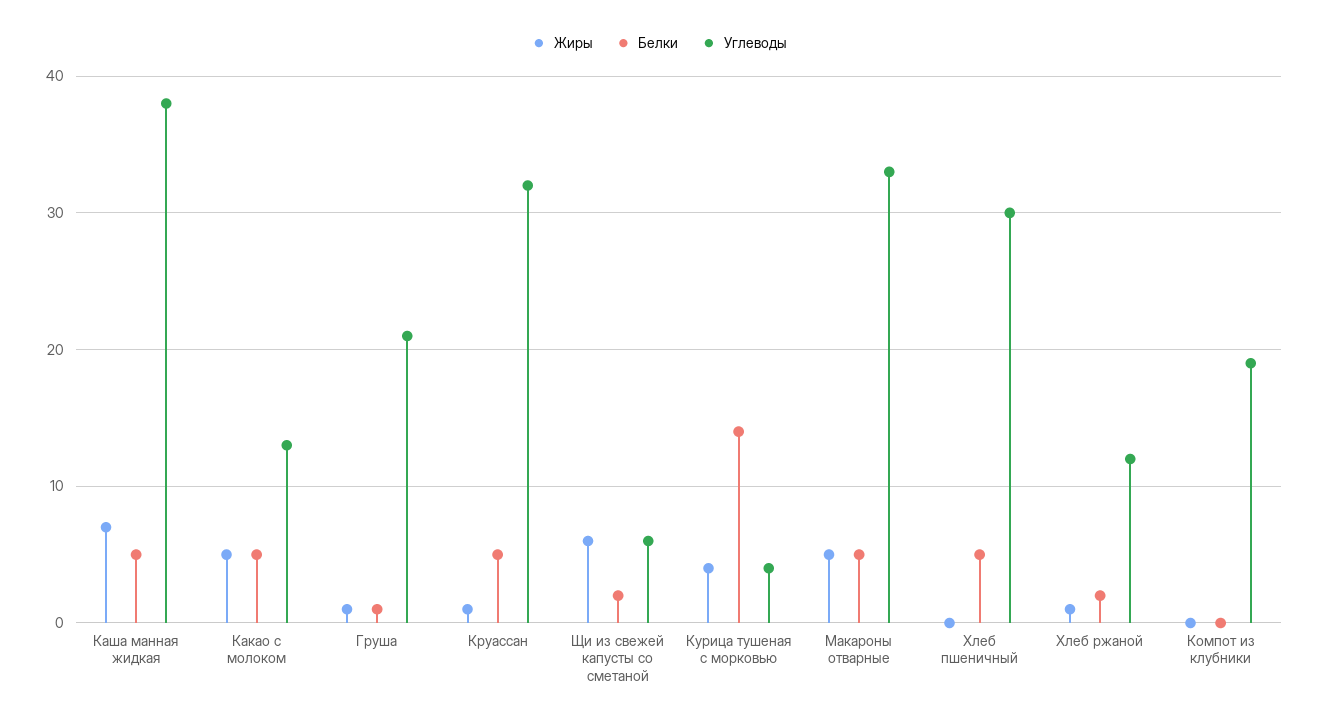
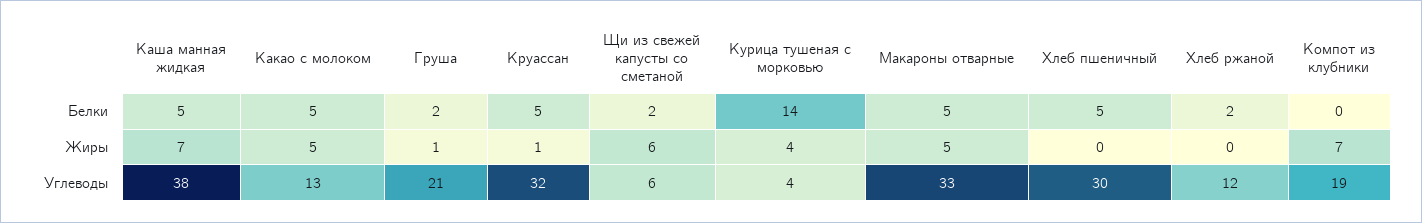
  {
    "Жиры": {
      "Каша манная жидкая": 7,
      "Какао с молоком": 5,
      "Груша": 1,
      "Круассан": 1,
      "Щи из свежей капусты со сметаной": 6,
      "Курица тушеная с морковью": 4,
      "Макароны отварные": 5,
      "Хлеб пшеничный": 0,
-     "Хлеб ржаной": 1,
+     "Хлеб ржаной": 0,
-     "Компот из клубники": 0
+     "Компот из клубники": 7
    },
    "Белки": {
      "Каша манная жидкая": 5,
      "Какао с молоком": 5,
-     "Груша": 1,
+     "Груша": 2,
      "Круассан": 5,
      "Щи из свежей капусты со сметаной": 2,
      "Курица тушеная с морковью": 14,
      "Макароны отварные": 5,
      "Хлеб пшеничный": 5,
      "Хлеб ржаной": 2,
      "Компот из клубники": 0
    },
    "Углеводы": {
      "Каша манная жидкая": 38,
      "Какао с молоком": 13,
      "Груша": 21,
      "Круассан": 32,
      "Щи из свежей капусты со сметаной": 6,
      "Курица тушеная с морковью": 4,
      "Макароны отварные": 33,
      "Хлеб пшеничный": 30,
      "Хлеб ржаной": 12,
      "Компот из клубники": 19
    }
  }

